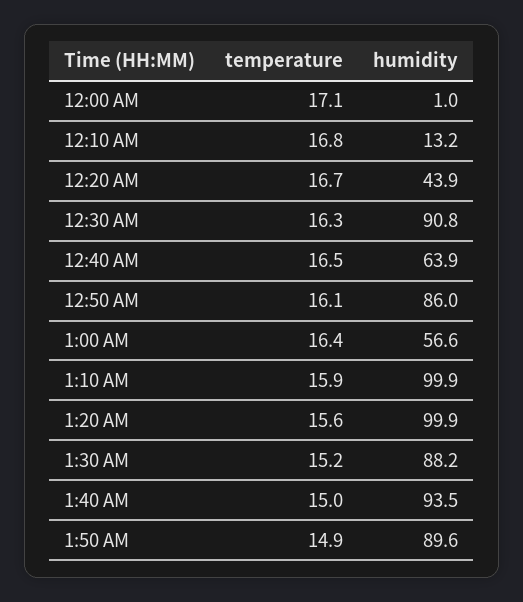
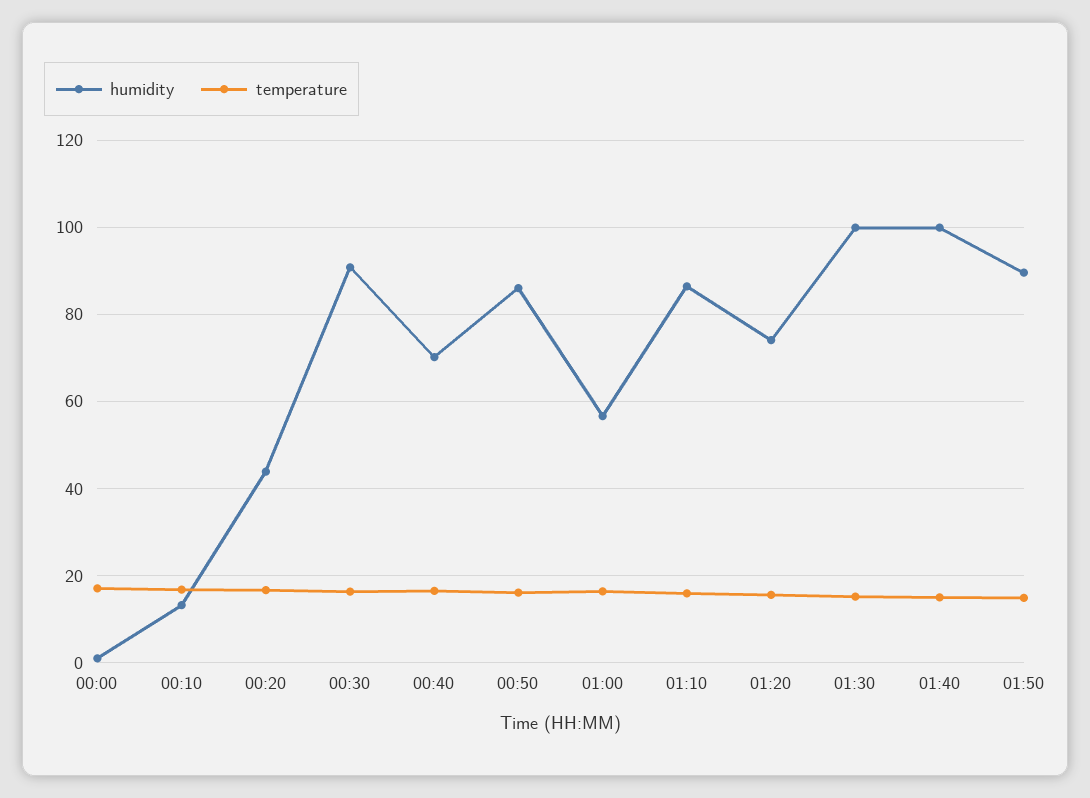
  {
    "temperature": {
      "12:00 AM": 17.1,
      "12:10 AM": 16.8,
      "12:20 AM": 16.7,
      "12:30 AM": 16.3,
      "12:40 AM": 16.5,
      "12:50 AM": 16.1,
      "1:00 AM": 16.4,
      "1:10 AM": 15.9,
      "1:20 AM": 15.6,
      "1:30 AM": 15.2,
      "1:40 AM": 15,
      "1:50 AM": 14.9
    },
    "humidity": {
      "12:00 AM": 1,
      "12:10 AM": 13.2,
      "12:20 AM": 43.9,
      "12:30 AM": 90.8,
-     "12:40 AM": 63.9,
+     "12:40 AM": 70,
      "12:50 AM": 86,
      "1:00 AM": 56.6,
-     "1:10 AM": 99.9,
+     "1:10 AM": 86,
-     "1:20 AM": 99.9,
+     "1:20 AM": 74,
-     "1:30 AM": 88.2,
+     "1:30 AM": 100,
-     "1:40 AM": 93.5,
+     "1:40 AM": 100,
      "1:50 AM": 89.6
    }
  }

